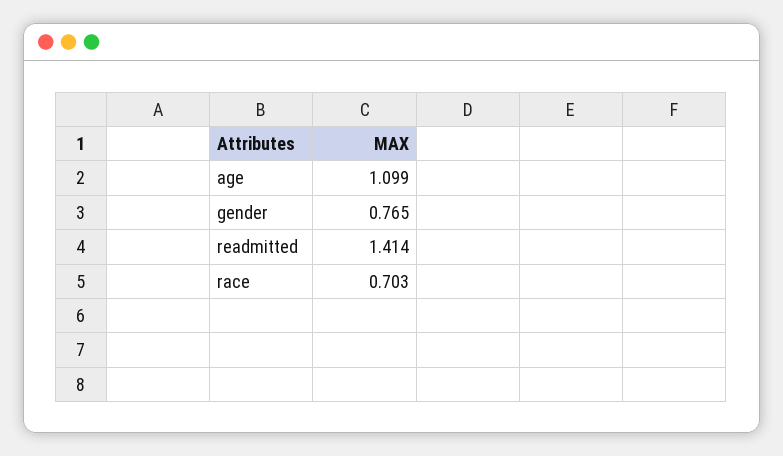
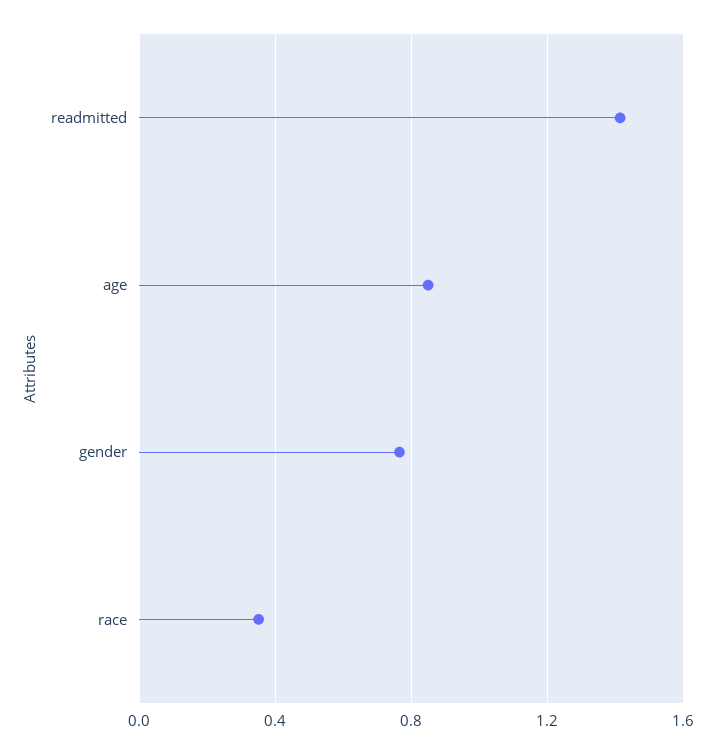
  {
-   "age": 1.099,
+   "age": 0.85,
    "gender": 0.765,
    "readmitted": 1.414,
-   "race": 0.703
+   "race": 0.35
  }

